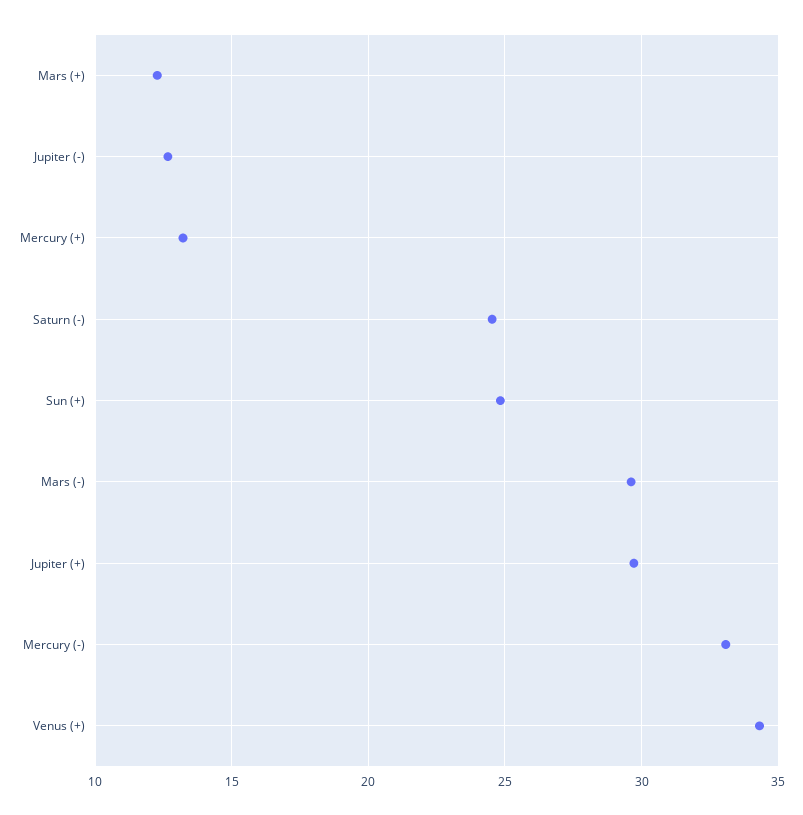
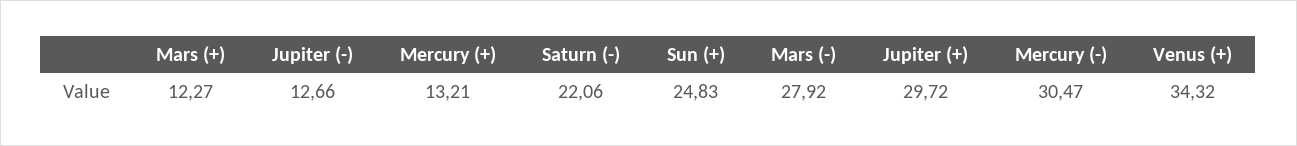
  {
    "Mars (+)": 12.27,
    "Jupiter (-)": 12.66,
    "Mercury (+)": 13.21,
-   "Saturn (-)": 24.5,
+   "Saturn (-)": 22.06,
    "Sun (+)": 24.83,
-   "Mars (-)": 29.5,
+   "Mars (-)": 27.92,
    "Jupiter (+)": 29.72,
-   "Mercury (-)": 33,
+   "Mercury (-)": 30.47,
    "Venus (+)": 34.32
  }

